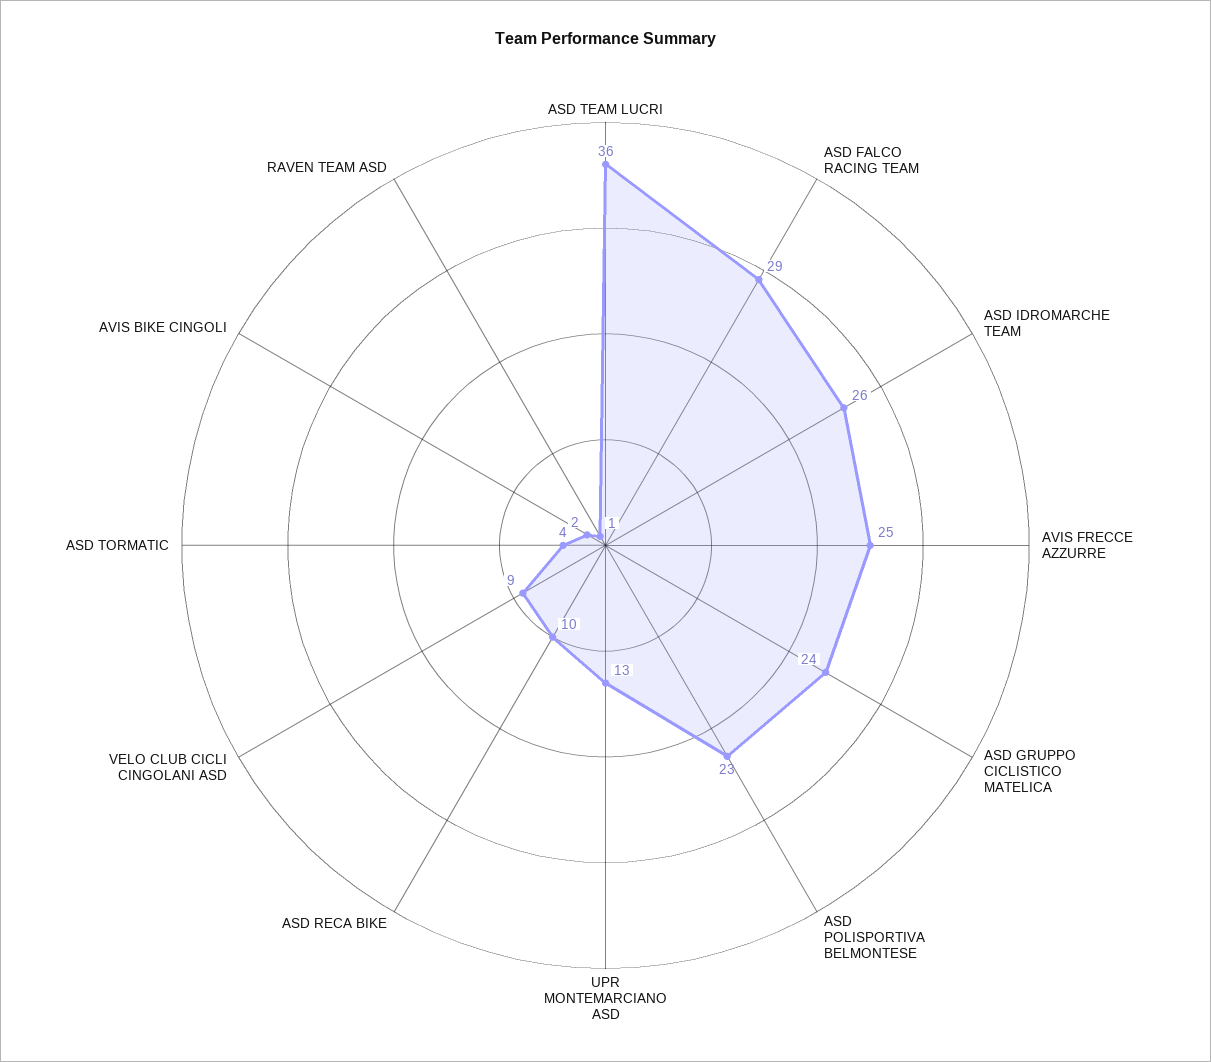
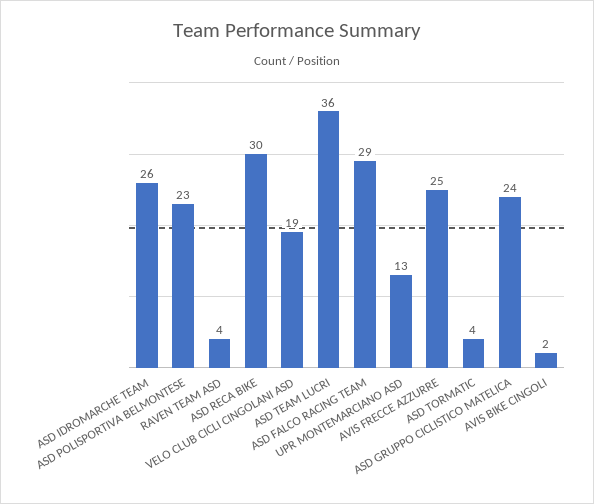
  {
    "ASD TEAM LUCRI": 36,
    "ASD FALCO RACING TEAM": 29,
    "ASD IDROMARCHE TEAM": 26,
    "AVIS FRECCE AZZURRE": 25,
    "ASD GRUPPO CICLISTICO MATELICA": 24,
    "ASD POLISPORTIVA BELMONTESE": 23,
    "UPR MONTEMARCIANO ASD": 13,
-   "ASD RECA BIKE": 10,
+   "ASD RECA BIKE": 30,
-   "VELO CLUB CICLI CINGOLANI ASD": 9,
+   "VELO CLUB CICLI CINGOLANI ASD": 19,
    "ASD TORMATIC": 4,
    "AVIS BIKE CINGOLI": 2,
-   "RAVEN TEAM ASD": 1
+   "RAVEN TEAM ASD": 4
  }

